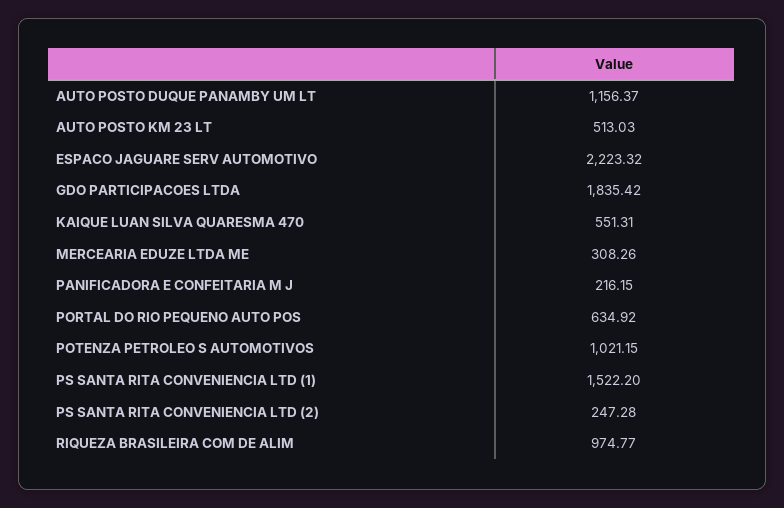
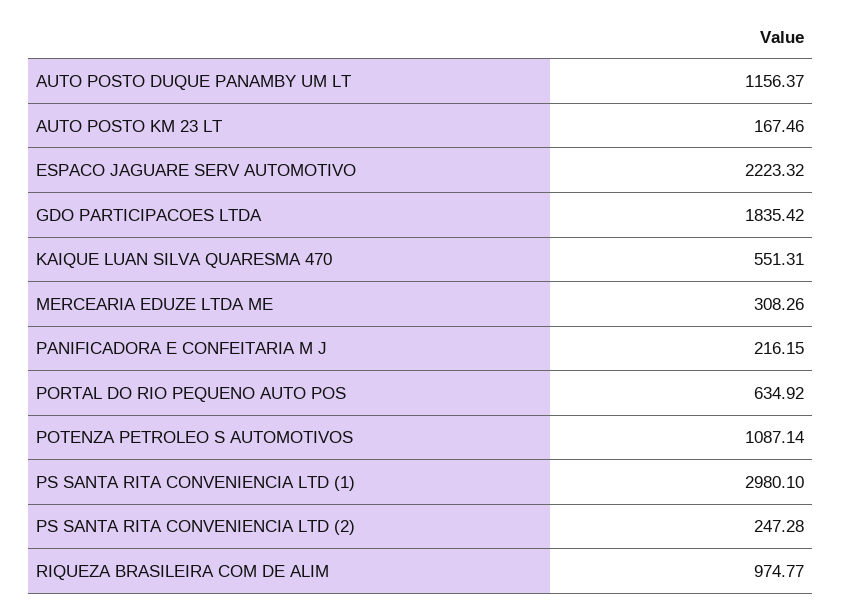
  {
    "AUTO POSTO DUQUE PANAMBY UM LT": 1156.37,
-   "AUTO POSTO KM 23 LT": 513.03,
+   "AUTO POSTO KM 23 LT": 167.46,
    "ESPACO JAGUARE SERV AUTOMOTIVO": 2223.32,
    "GDO PARTICIPACOES LTDA": 1835.42,
    "KAIQUE LUAN SILVA QUARESMA 470": 551.31,
    "MERCEARIA EDUZE LTDA ME": 308.26,
    "PANIFICADORA E CONFEITARIA M J": 216.15,
    "PORTAL DO RIO PEQUENO AUTO POS": 634.92,
-   "POTENZA PETROLEO S AUTOMOTIVOS": 1021.15,
+   "POTENZA PETROLEO S AUTOMOTIVOS": 1087.14,
-   "PS SANTA RITA CONVENIENCIA LTD (1)": 1522.2,
+   "PS SANTA RITA CONVENIENCIA LTD (1)": 2980.1,
    "PS SANTA RITA CONVENIENCIA LTD (2)": 247.28,
    "RIQUEZA BRASILEIRA COM DE ALIM": 974.77
  }

